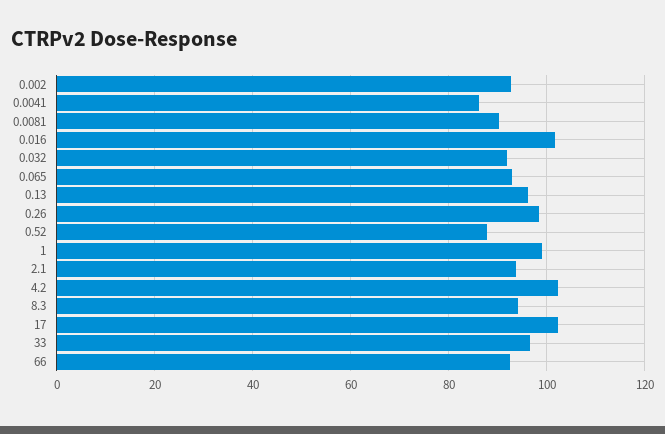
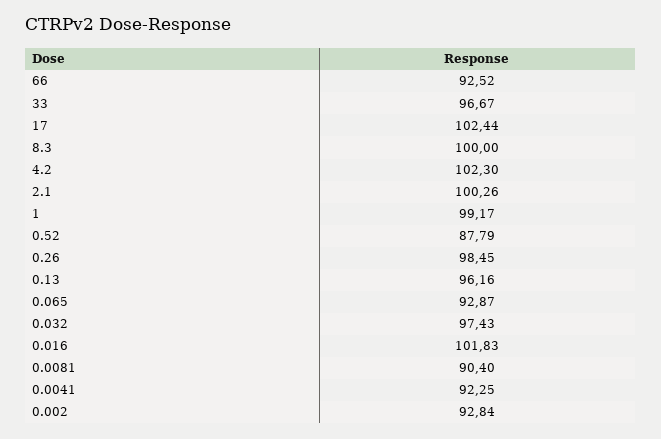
  {
    "0.002": 92.84,
-   "0.0041": 86,
+   "0.0041": 92.25,
    "0.0081": 90.4,
    "0.016": 101.83,
-   "0.032": 92,
+   "0.032": 97.43,
    "0.065": 92.87,
    "0.13": 96.16,
    "0.26": 98.45,
    "0.52": 87.79,
    "1": 99.17,
-   "2.1": 94,
+   "2.1": 100.26,
    "4.2": 102.3,
-   "8.3": 94,
+   "8.3": 100,
    "17": 102.44,
    "33": 96.67,
    "66": 92.52
  }

